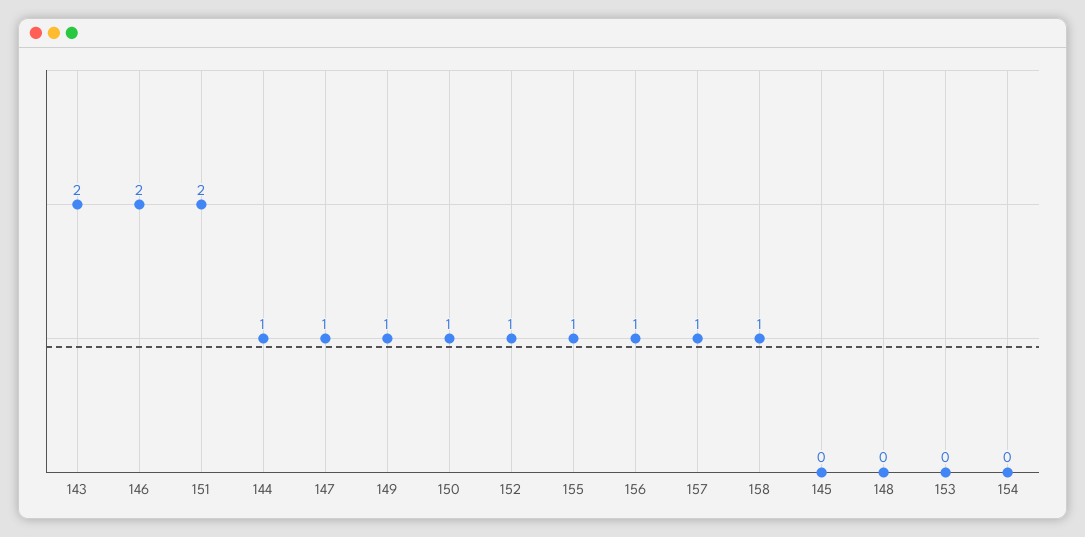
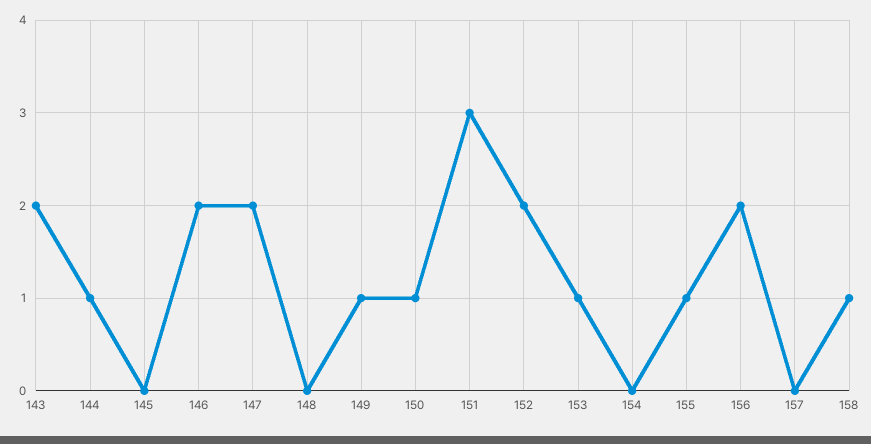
  {
    "143": 2,
    "146": 2,
-   "151": 2,
+   "151": 3,
    "144": 1,
-   "147": 1,
+   "147": 2,
    "149": 1,
    "150": 1,
-   "152": 1,
+   "152": 2,
    "155": 1,
-   "156": 1,
+   "156": 2,
-   "157": 1,
+   "157": 0,
    "158": 1,
    "145": 0,
    "148": 0,
-   "153": 0,
+   "153": 1,
    "154": 0
  }

